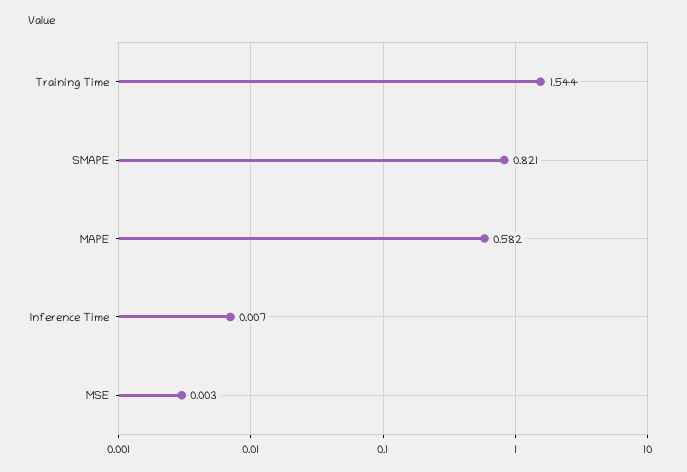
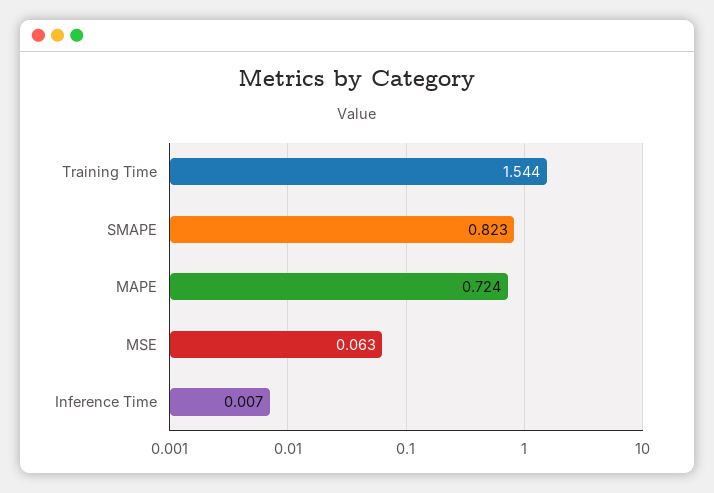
  {
    "Training Time": 1.544,
-   "SMAPE": 0.821,
+   "SMAPE": 0.823,
-   "MAPE": 0.582,
+   "MAPE": 0.724,
    "Inference Time": 0.007,
-   "MSE": 0.003
+   "MSE": 0.063
  }

